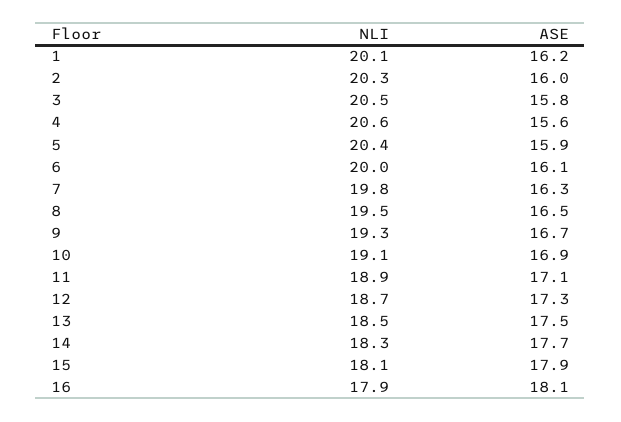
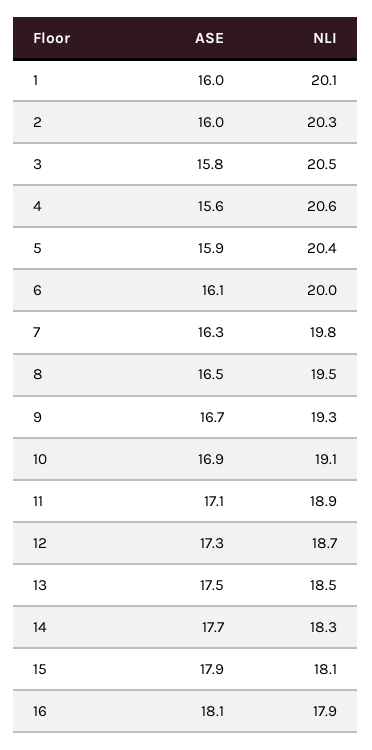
  {
    "NLI": {
      "1": 20.1,
      "2": 20.3,
      "3": 20.5,
      "4": 20.6,
      "5": 20.4,
      "6": 20,
      "7": 19.8,
      "8": 19.5,
      "9": 19.3,
      "10": 19.1,
      "11": 18.9,
      "12": 18.7,
      "13": 18.5,
      "14": 18.3,
      "15": 18.1,
      "16": 17.9
    },
    "ASE": {
-     "1": 16.2,
+     "1": 16,
      "2": 16,
      "3": 15.8,
      "4": 15.6,
      "5": 15.9,
      "6": 16.1,
      "7": 16.3,
      "8": 16.5,
      "9": 16.7,
      "10": 16.9,
      "11": 17.1,
      "12": 17.3,
      "13": 17.5,
      "14": 17.7,
      "15": 17.9,
      "16": 18.1
    }
  }

